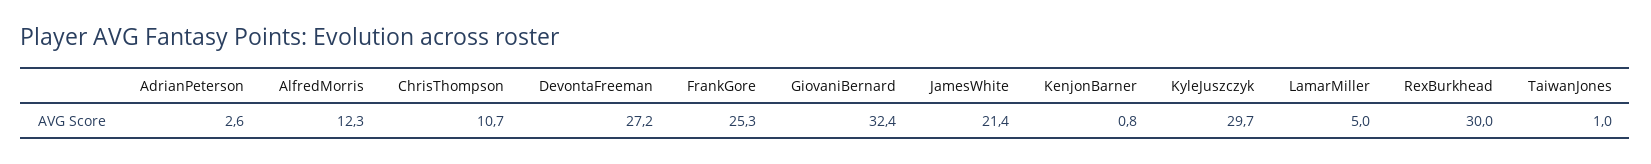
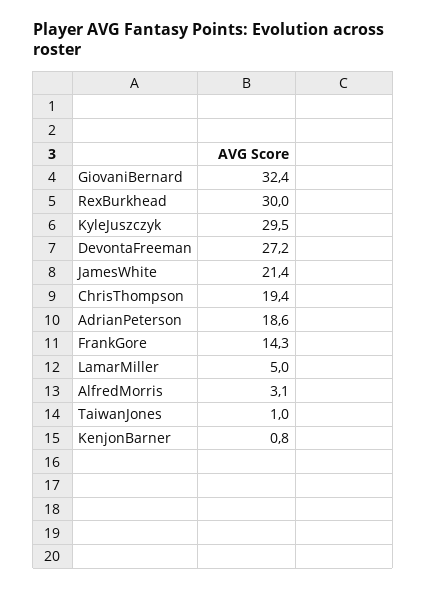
  {
-   "AdrianPeterson": 2.6,
+   "AdrianPeterson": 18.6,
-   "AlfredMorris": 12.3,
+   "AlfredMorris": 3.1,
-   "ChrisThompson": 10.7,
+   "ChrisThompson": 19.4,
    "DevontaFreeman": 27.2,
-   "FrankGore": 25.3,
+   "FrankGore": 14.3,
    "GiovaniBernard": 32.4,
    "JamesWhite": 21.4,
    "KenjonBarner": 0.8,
-   "KyleJuszczyk": 29.7,
+   "KyleJuszczyk": 29.5,
    "LamarMiller": 5,
    "RexBurkhead": 30,
    "TaiwanJones": 1
  }

